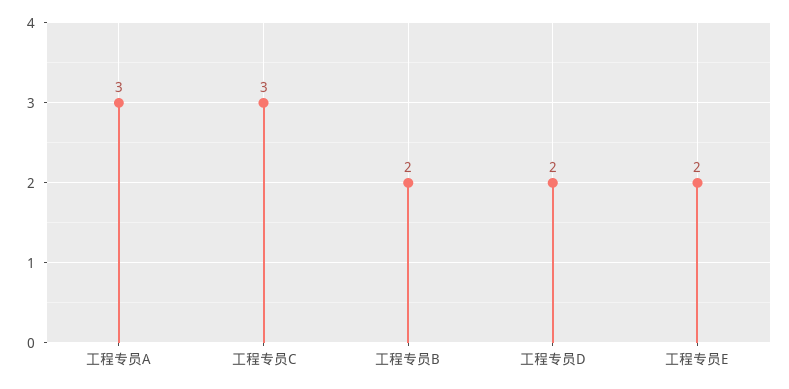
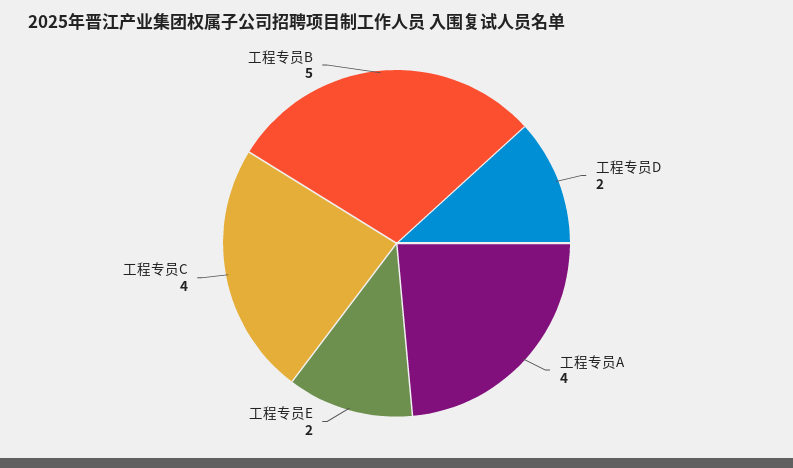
  {
-   "工程专员A": 3,
+   "工程专员A": 4,
-   "工程专员C": 3,
+   "工程专员C": 4,
-   "工程专员B": 2,
+   "工程专员B": 5,
    "工程专员D": 2,
    "工程专员E": 2
  }

